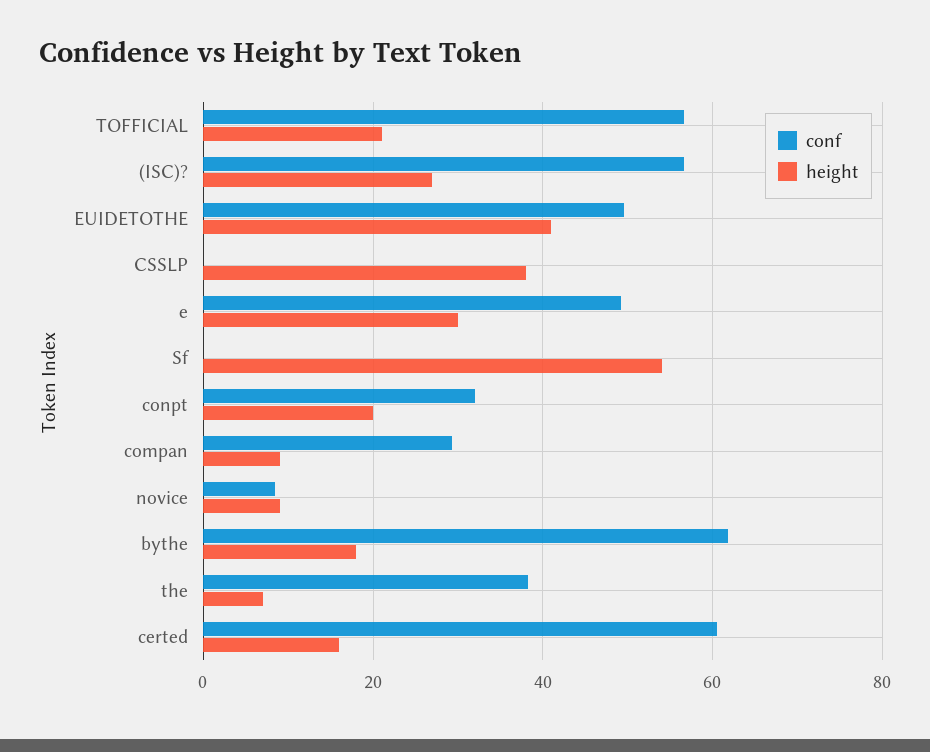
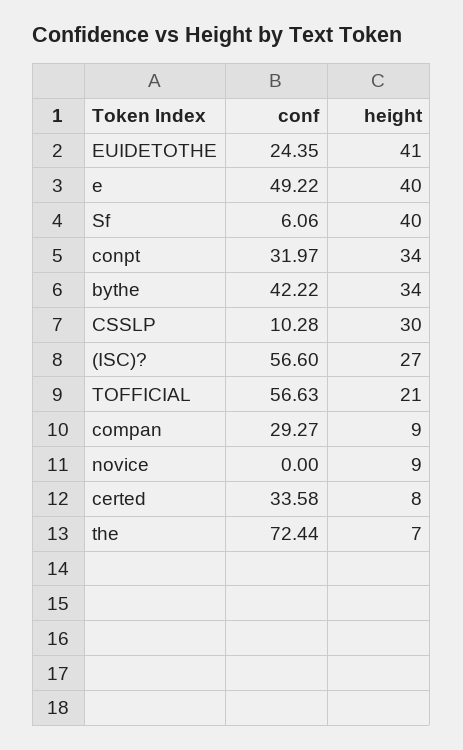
  {
    "conf": {
      "TOFFICIAL": 56.63,
      "(ISC)?": 56.6,
-     "EUIDETOTHE": 50,
+     "EUIDETOTHE": 24.35,
-     "CSSLP": 0,
+     "CSSLP": 10.28,
      "e": 49.22,
-     "Sf": 0,
+     "Sf": 6.06,
      "conpt": 31.97,
      "compan": 29.27,
-     "novice": 8,
+     "novice": 0,
-     "bythe": 62,
+     "bythe": 42.22,
-     "the": 38,
+     "the": 72.44,
-     "certed": 60
+     "certed": 33.58
    },
    "height": {
      "TOFFICIAL": 21,
      "(ISC)?": 27,
      "EUIDETOTHE": 41,
-     "CSSLP": 38,
+     "CSSLP": 30,
-     "e": 30,
+     "e": 40,
-     "Sf": 54,
+     "Sf": 40,
-     "conpt": 20,
+     "conpt": 34,
      "compan": 9,
      "novice": 9,
-     "bythe": 18,
+     "bythe": 34,
      "the": 7,
-     "certed": 16
+     "certed": 8
    }
  }

